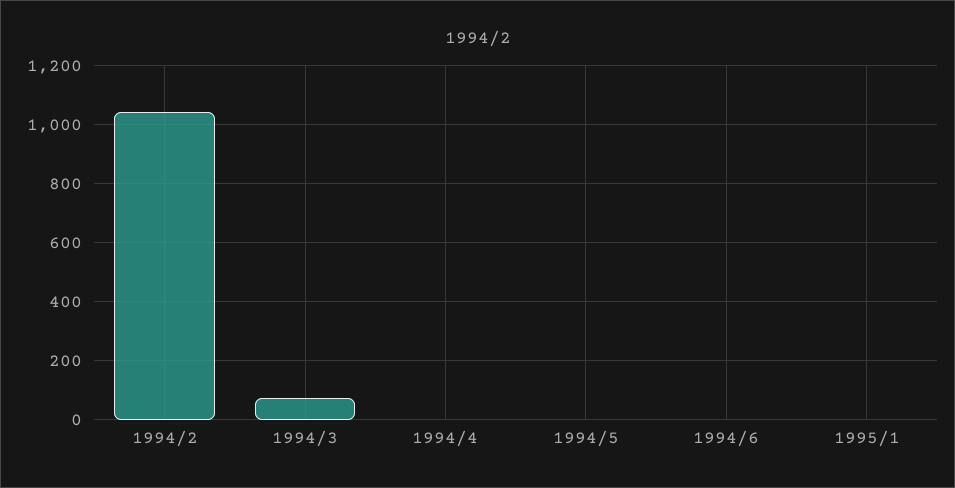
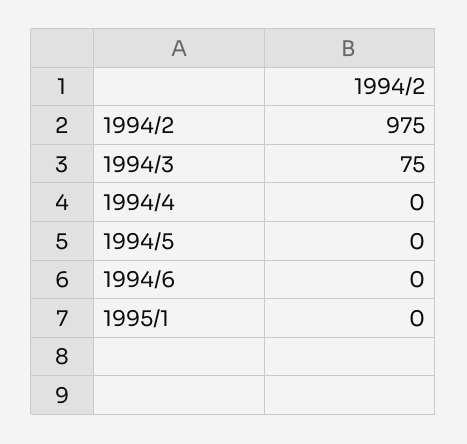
  {
-   "1994/2": 1050,
+   "1994/2": 975,
    "1994/3": 75,
    "1994/4": 0,
    "1994/5": 0,
    "1994/6": 0,
    "1995/1": 0
  }

